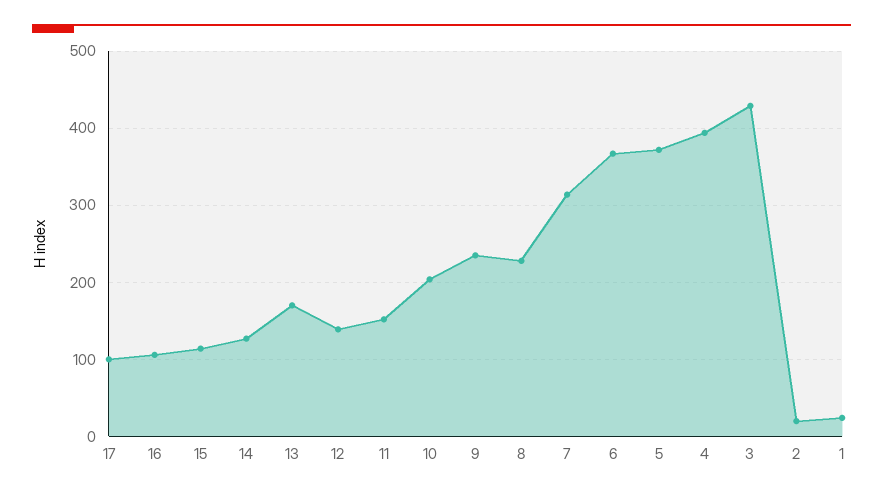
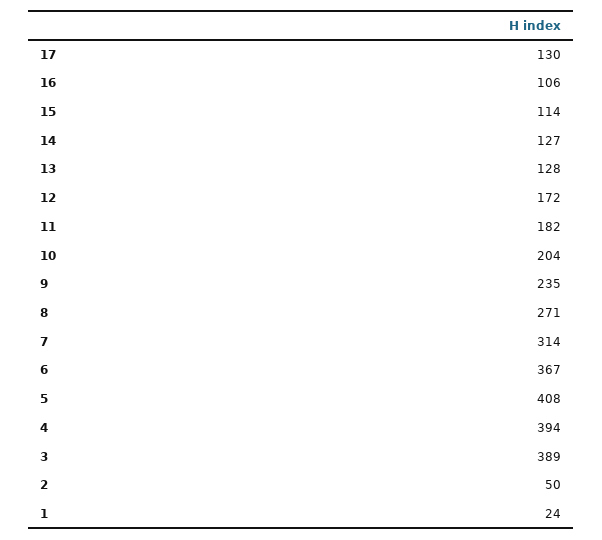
  {
-   "17": 100,
+   "17": 130,
    "16": 106,
    "15": 114,
    "14": 127,
-   "13": 170,
+   "13": 128,
-   "12": 140,
+   "12": 172,
-   "11": 150,
+   "11": 182,
    "10": 204,
    "9": 235,
-   "8": 230,
+   "8": 271,
    "7": 314,
    "6": 367,
-   "5": 370,
+   "5": 408,
    "4": 394,
-   "3": 430,
+   "3": 389,
-   "2": 20,
+   "2": 50,
    "1": 24
  }

